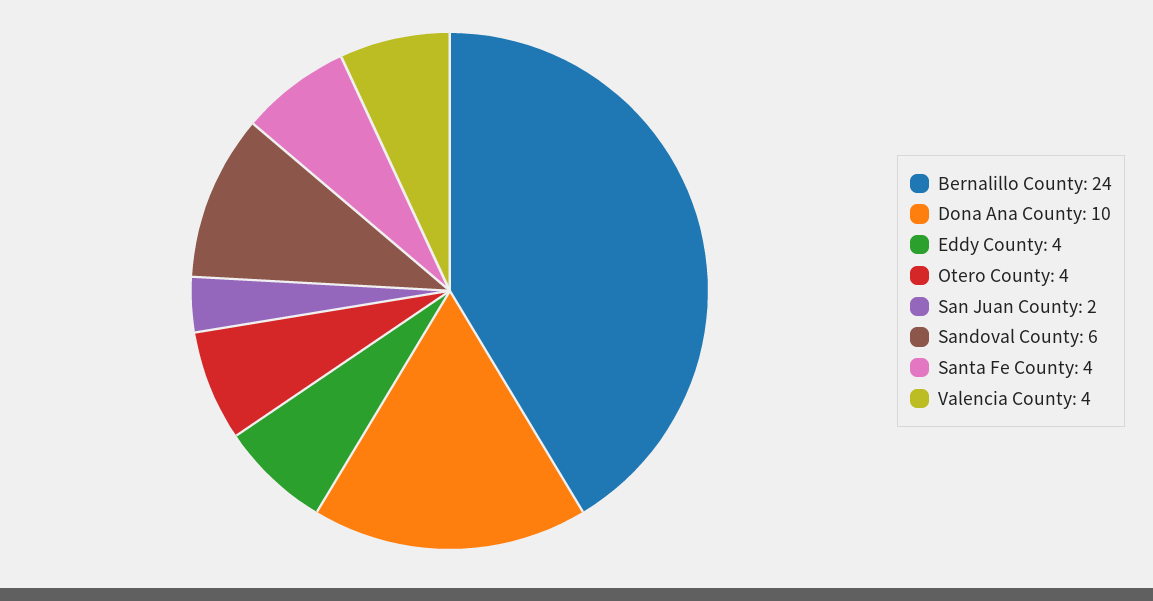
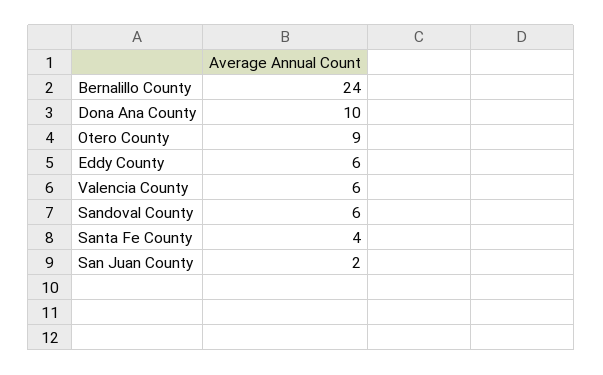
  {
    "Bernalillo County": 24,
    "Dona Ana County": 10,
-   "Eddy County": 4,
+   "Eddy County": 6,
-   "Otero County": 4,
+   "Otero County": 9,
    "San Juan County": 2,
    "Sandoval County": 6,
    "Santa Fe County": 4,
-   "Valencia County": 4
+   "Valencia County": 6
  }

